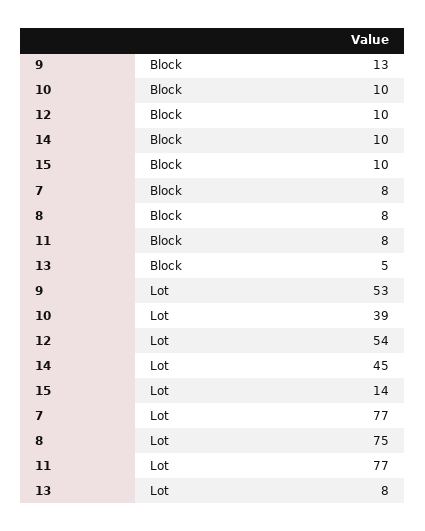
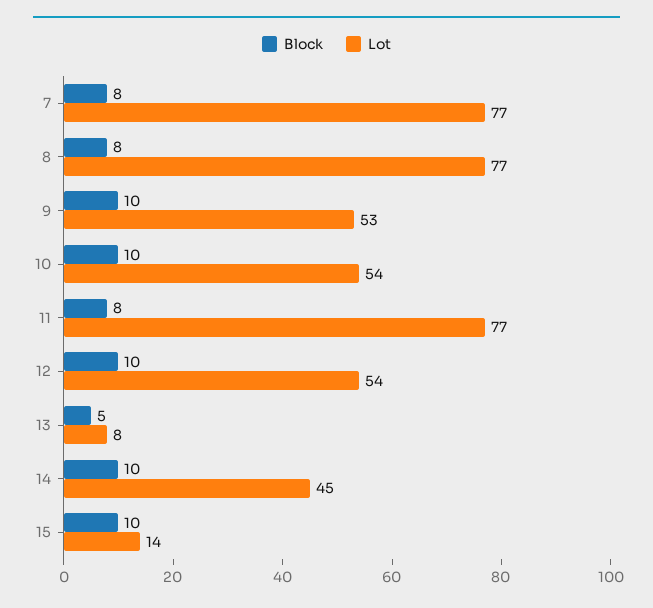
  {
    "Block": {
-     "9": 13,
+     "9": 10,
      "10": 10,
      "12": 10,
      "14": 10,
      "15": 10,
      "7": 8,
      "8": 8,
      "11": 8,
      "13": 5
    },
    "Lot": {
      "9": 53,
-     "10": 39,
+     "10": 54,
      "12": 54,
      "14": 45,
      "15": 14,
      "7": 77,
-     "8": 75,
+     "8": 77,
      "11": 77,
      "13": 8
    }
  }

